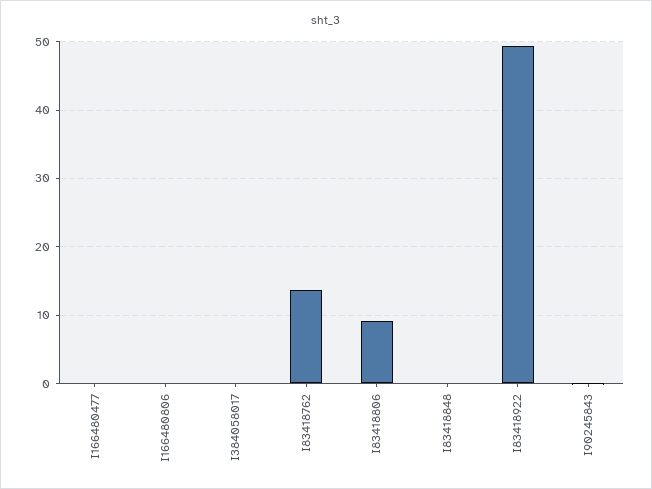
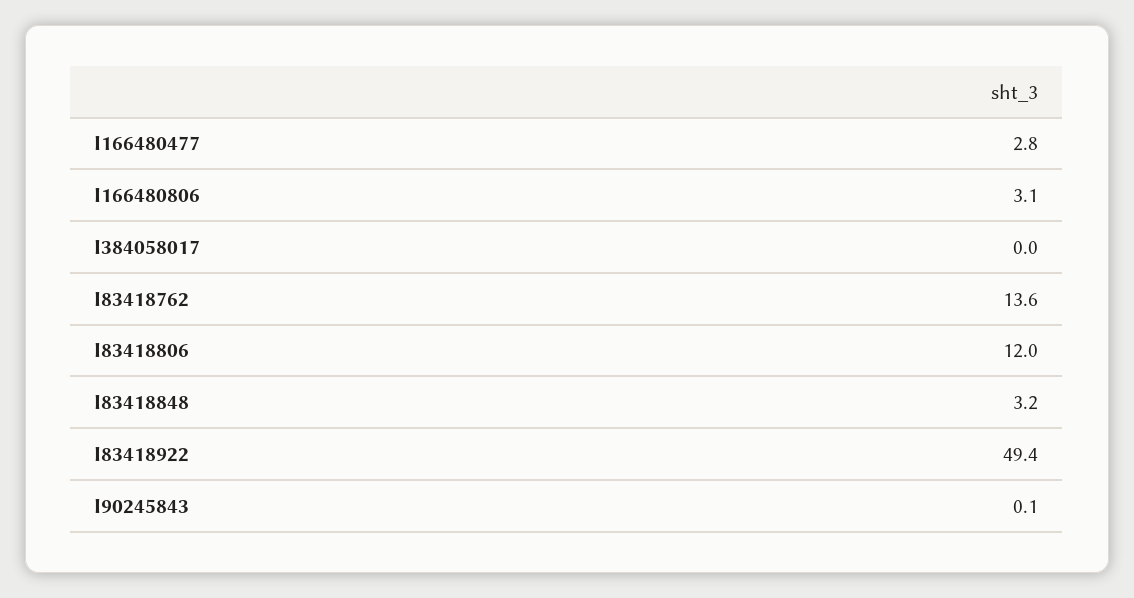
  {
-   "I166480477": 0,
+   "I166480477": 2.8,
-   "I166480806": 0,
+   "I166480806": 3.1,
    "I384058017": 0,
    "I83418762": 13.6,
-   "I83418806": 9,
+   "I83418806": 12,
-   "I83418848": 0,
+   "I83418848": 3.2,
    "I83418922": 49.4,
    "I90245843": 0.1
  }

